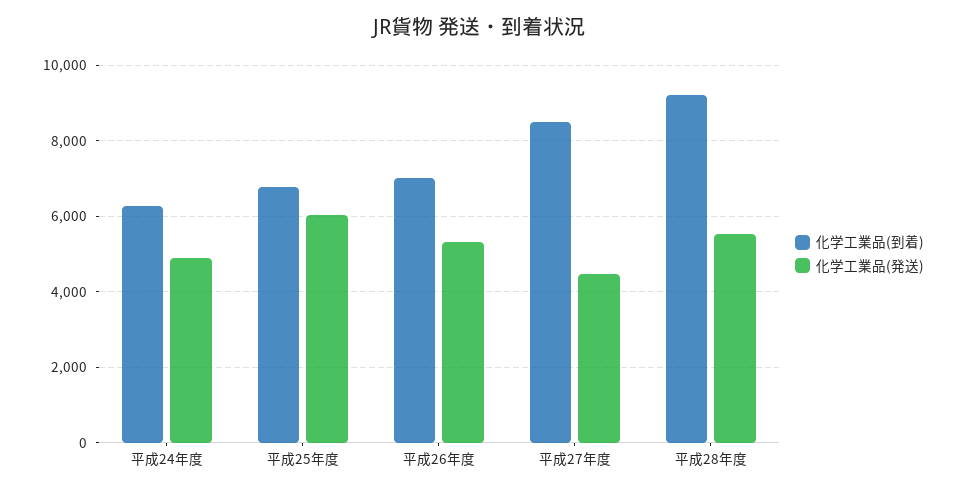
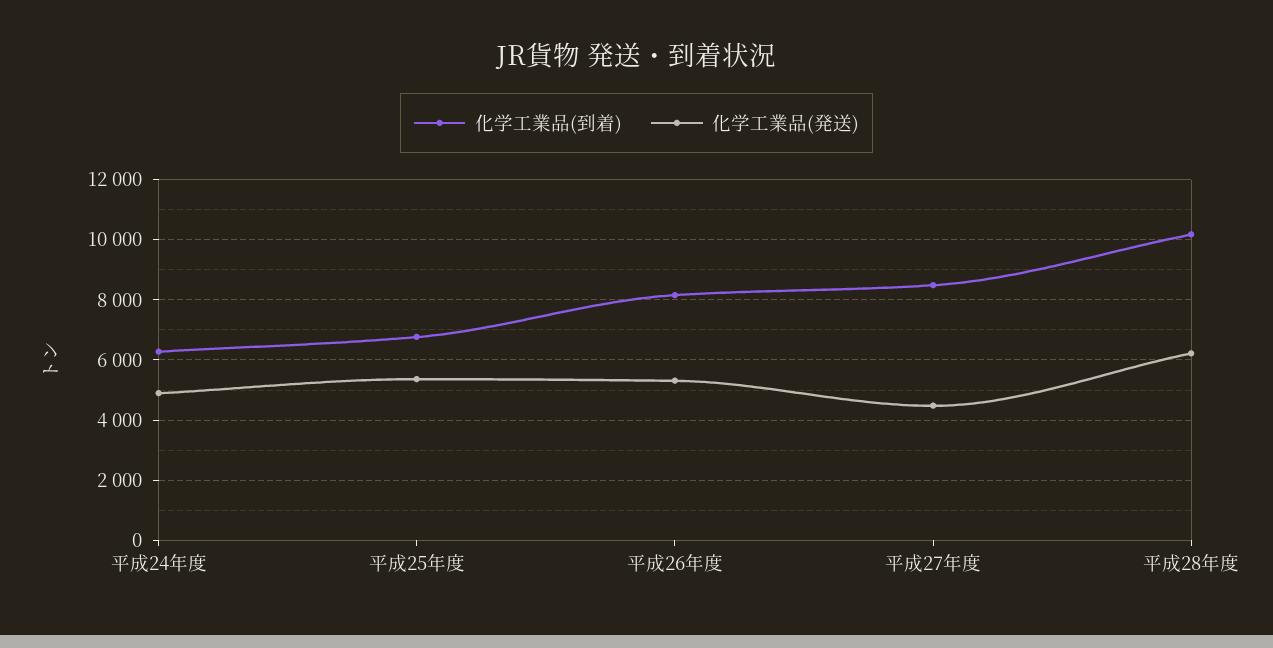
  {
    "化学工業品(到着)": {
      "平成24年度": 6200,
      "平成25年度": 6800,
-     "平成26年度": 7000,
+     "平成26年度": 8200,
      "平成27年度": 8400,
-     "平成28年度": 9200
+     "平成28年度": 10200
    },
    "化学工業品(発送)": {
      "平成24年度": 4800,
-     "平成25年度": 6000,
+     "平成25年度": 5400,
      "平成26年度": 5400,
      "平成27年度": 4400,
-     "平成28年度": 5600
+     "平成28年度": 6200
    }
  }

